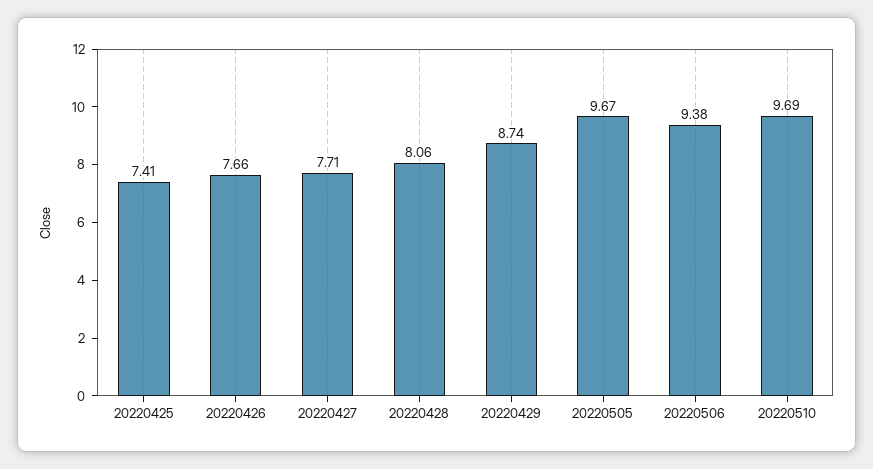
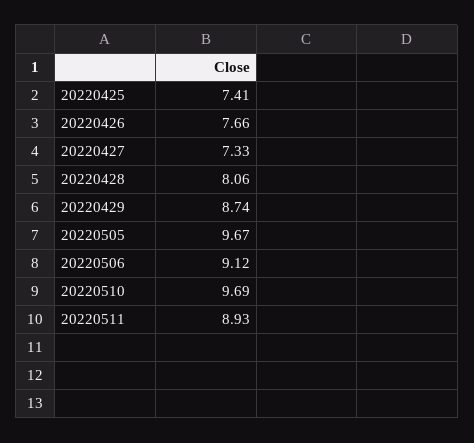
  {
    "20220425": 7.41,
    "20220426": 7.66,
-   "20220427": 7.71,
+   "20220427": 7.33,
    "20220428": 8.06,
    "20220429": 8.74,
    "20220505": 9.67,
-   "20220506": 9.38,
+   "20220506": 9.12,
-   "20220510": 9.69
+   "20220510": 9.69,
+   "20220511": 8.93
  }

